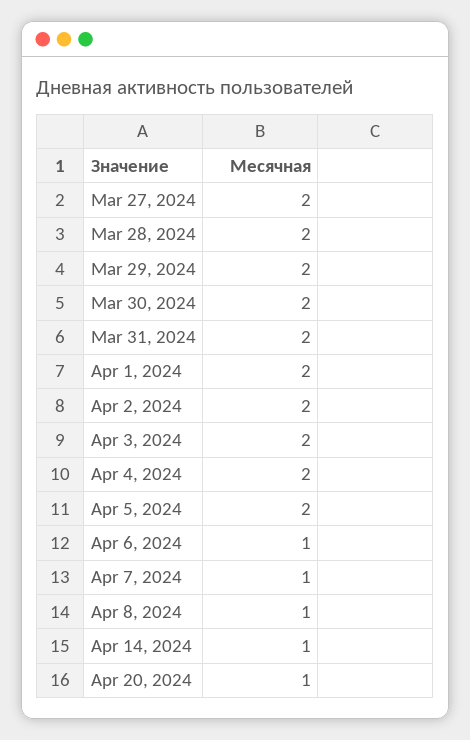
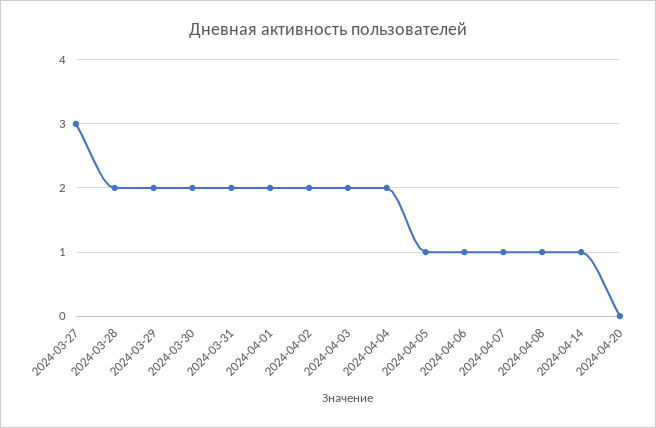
  {
-   "Mar 27, 2024": 2,
+   "Mar 27, 2024": 3,
    "Mar 28, 2024": 2,
    "Mar 29, 2024": 2,
    "Mar 30, 2024": 2,
    "Mar 31, 2024": 2,
    "Apr 1, 2024": 2,
    "Apr 2, 2024": 2,
    "Apr 3, 2024": 2,
    "Apr 4, 2024": 2,
-   "Apr 5, 2024": 2,
+   "Apr 5, 2024": 1,
    "Apr 6, 2024": 1,
    "Apr 7, 2024": 1,
    "Apr 8, 2024": 1,
    "Apr 14, 2024": 1,
-   "Apr 20, 2024": 1
+   "Apr 20, 2024": 0
  }

